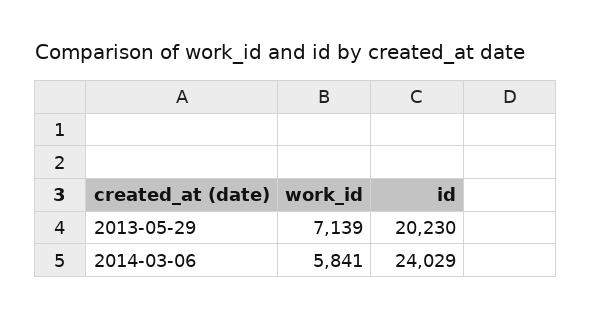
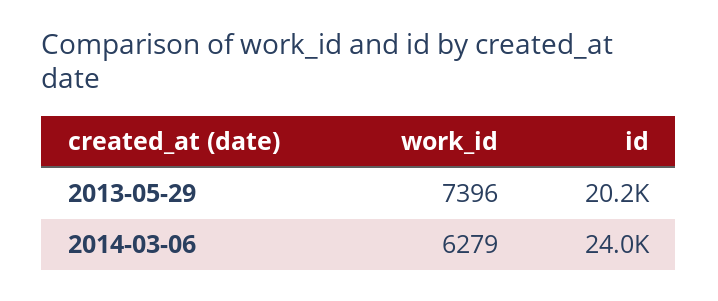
  {
    "work_id": {
-     "2013-05-29": 7139,
+     "2013-05-29": 7396,
-     "2014-03-06": 5841
+     "2014-03-06": 6279
    },
    "id": {
      "2013-05-29": 20230,
      "2014-03-06": 24029
    }
  }

